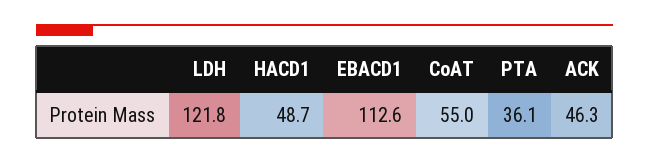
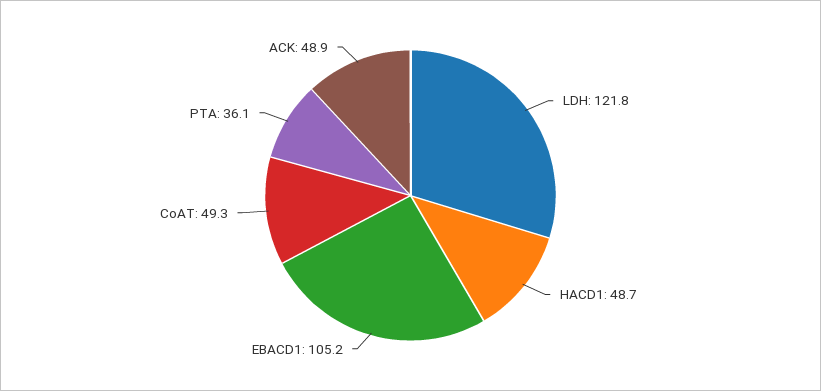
  {
    "LDH": 121.8,
    "HACD1": 48.7,
-   "EBACD1": 112.6,
+   "EBACD1": 105.2,
-   "CoAT": 55,
+   "CoAT": 49.3,
    "PTA": 36.1,
-   "ACK": 46.3
+   "ACK": 48.9
  }

